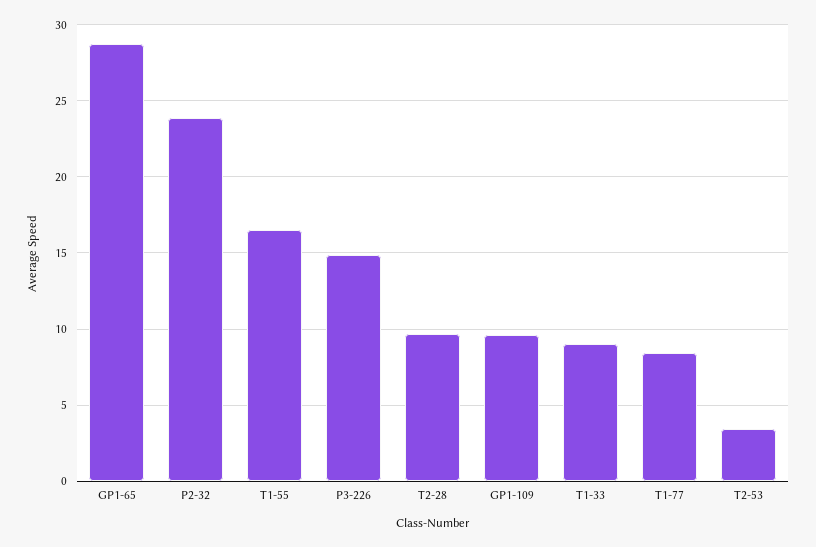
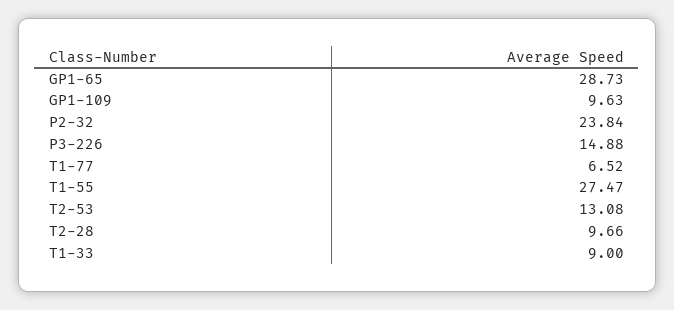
  {
    "GP1-65": 28.73,
    "P2-32": 23.84,
-   "T1-55": 16.5,
+   "T1-55": 27.47,
    "P3-226": 14.88,
    "T2-28": 9.66,
    "GP1-109": 9.63,
    "T1-33": 9,
-   "T1-77": 8.5,
+   "T1-77": 6.52,
-   "T2-53": 3.5
+   "T2-53": 13.08
  }

